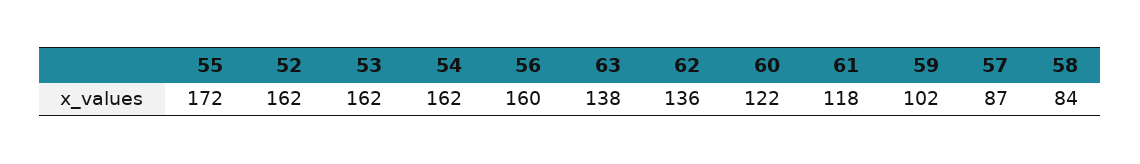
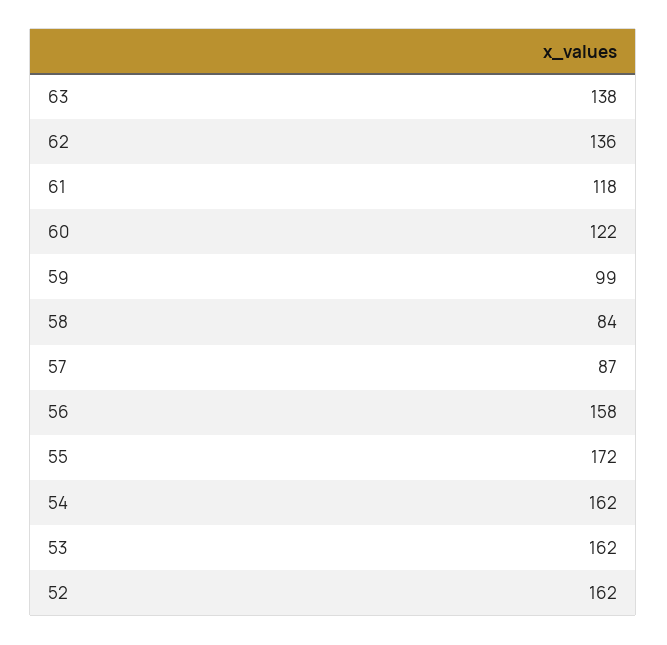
  {
    "55": 172,
    "52": 162,
    "53": 162,
    "54": 162,
-   "56": 160,
+   "56": 158,
    "63": 138,
    "62": 136,
    "60": 122,
    "61": 118,
-   "59": 102,
+   "59": 99,
    "57": 87,
    "58": 84
  }

